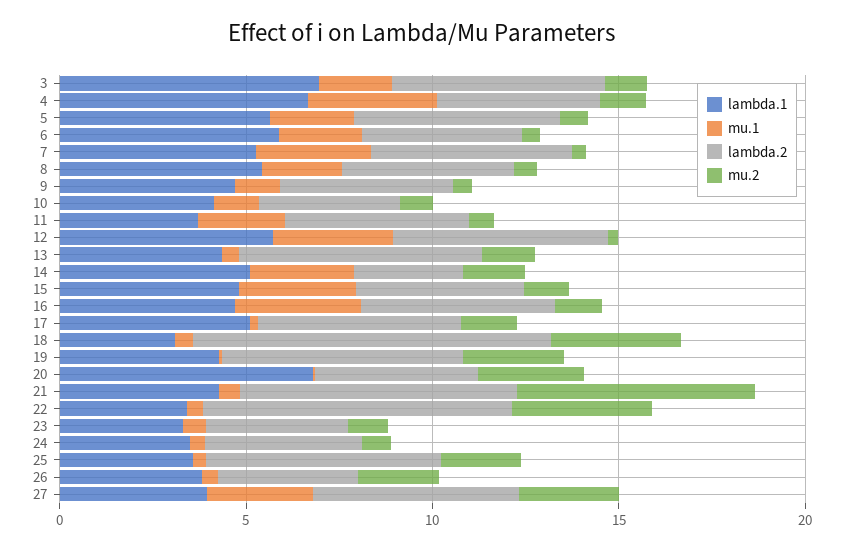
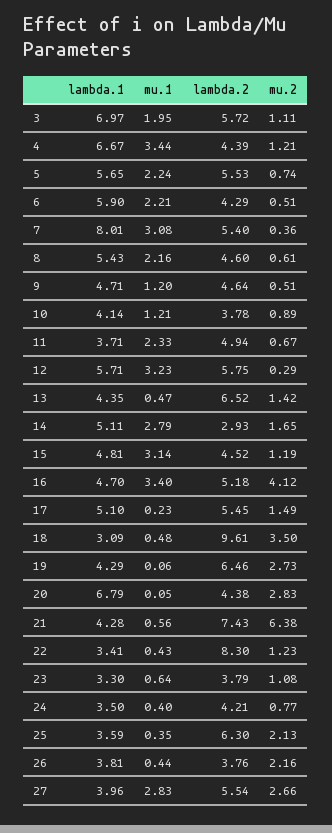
  {
    "lambda.1": {
      "3": 6.97,
      "4": 6.67,
      "5": 5.65,
      "6": 5.9,
-     "7": 5,
+     "7": 8.01,
      "8": 5.43,
      "9": 4.71,
      "10": 4.14,
      "11": 3.71,
      "12": 5.71,
      "13": 4.35,
      "14": 5.11,
      "15": 4.81,
      "16": 4.7,
      "17": 5.1,
      "18": 3.09,
      "19": 4.29,
      "20": 6.79,
      "21": 4.28,
      "22": 3.41,
      "23": 3.3,
      "24": 3.5,
      "25": 3.59,
      "26": 3.81,
      "27": 3.96
    },
    "mu.1": {
      "3": 1.95,
      "4": 3.44,
      "5": 2.24,
      "6": 2.21,
      "7": 3.08,
      "8": 2.16,
      "9": 1.2,
      "10": 1.21,
      "11": 2.33,
      "12": 3.23,
      "13": 0.47,
      "14": 2.79,
      "15": 3.14,
      "16": 3.4,
      "17": 0.23,
      "18": 0.48,
      "19": 0.06,
      "20": 0.05,
      "21": 0.56,
      "22": 0.43,
      "23": 0.64,
      "24": 0.4,
      "25": 0.35,
      "26": 0.44,
      "27": 2.83
    },
    "lambda.2": {
      "3": 5.72,
      "4": 4.39,
      "5": 5.53,
      "6": 4.29,
      "7": 5.4,
      "8": 4.6,
      "9": 4.64,
      "10": 3.78,
      "11": 4.94,
      "12": 5.75,
      "13": 6.52,
      "14": 2.93,
      "15": 4.52,
      "16": 5.18,
      "17": 5.45,
      "18": 9.61,
      "19": 6.46,
      "20": 4.38,
      "21": 7.43,
      "22": 8.3,
      "23": 3.79,
      "24": 4.21,
      "25": 6.3,
      "26": 3.76,
      "27": 5.54
    },
    "mu.2": {
      "3": 1.11,
      "4": 1.21,
      "5": 0.74,
      "6": 0.51,
      "7": 0.36,
      "8": 0.61,
      "9": 0.51,
      "10": 0.89,
      "11": 0.67,
      "12": 0.29,
      "13": 1.42,
      "14": 1.65,
      "15": 1.19,
-     "16": 1,
+     "16": 4.12,
      "17": 1.49,
      "18": 3.5,
      "19": 2.73,
      "20": 2.83,
      "21": 6.38,
-     "22": 4,
+     "22": 1.23,
      "23": 1.08,
      "24": 0.77,
      "25": 2.13,
      "26": 2.16,
      "27": 2.66
    }
  }

